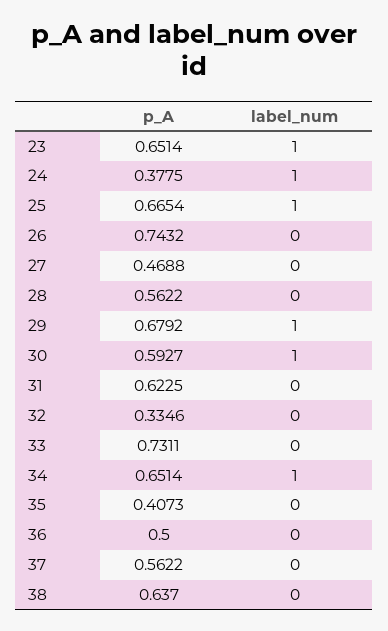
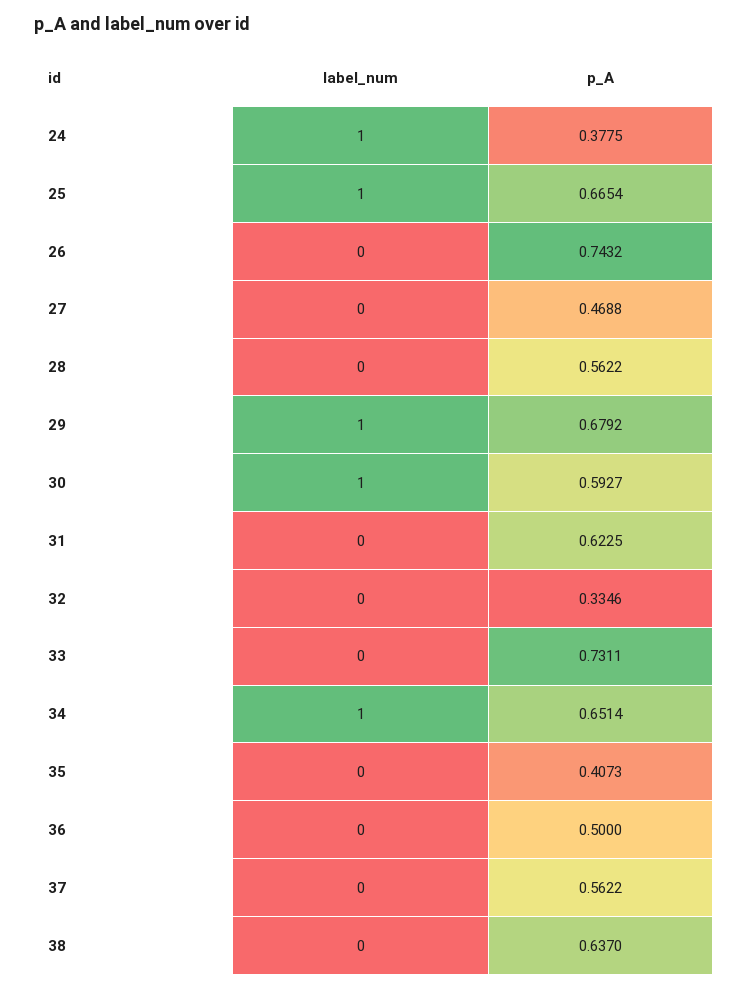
  {
    "p_A": {
-     "23": 0.6514,
      "24": 0.3775,
      "25": 0.6654,
      "26": 0.7432,
      "27": 0.4688,
      "28": 0.5622,
      "29": 0.6792,
      "30": 0.5927,
      "31": 0.6225,
      "32": 0.3346,
      "33": 0.7311,
      "34": 0.6514,
      "35": 0.4073,
      "36": 0.5,
      "37": 0.5622,
      "38": 0.637
    },
    "label_num": {
-     "23": 1,
      "24": 1,
      "25": 1,
      "26": 0,
      "27": 0,
      "28": 0,
      "29": 1,
      "30": 1,
      "31": 0,
      "32": 0,
      "33": 0,
      "34": 1,
      "35": 0,
      "36": 0,
      "37": 0,
      "38": 0
    }
  }

